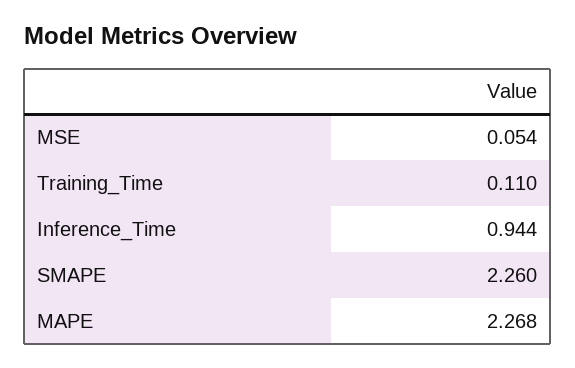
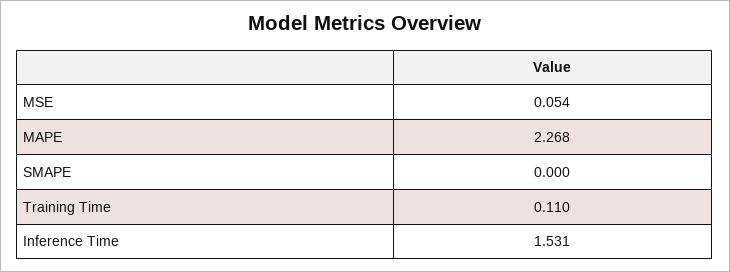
  {
    "MSE": 0.054,
    "Training_Time": 0.11,
-   "Inference_Time": 0.944,
+   "Inference_Time": 1.531,
-   "SMAPE": 2.26,
+   "SMAPE": 0,
    "MAPE": 2.268
  }

